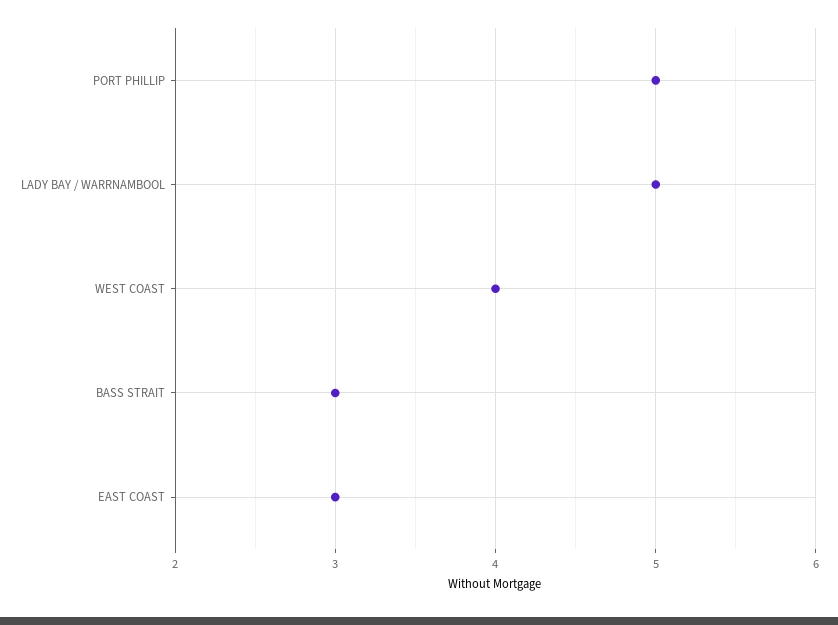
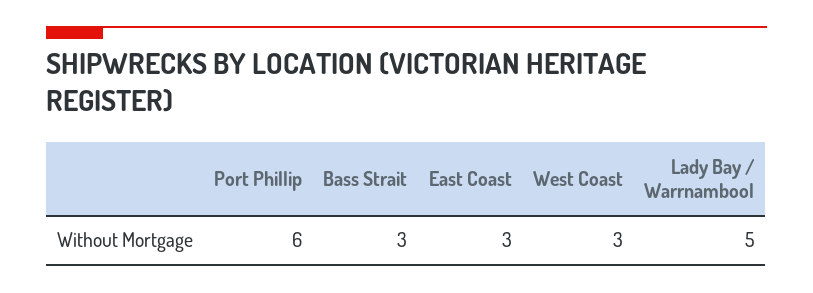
  {
-   "PORT PHILLIP": 5,
+   "PORT PHILLIP": 6,
    "LADY BAY / WARRNAMBOOL": 5,
-   "WEST COAST": 4,
+   "WEST COAST": 3,
    "BASS STRAIT": 3,
    "EAST COAST": 3
  }

